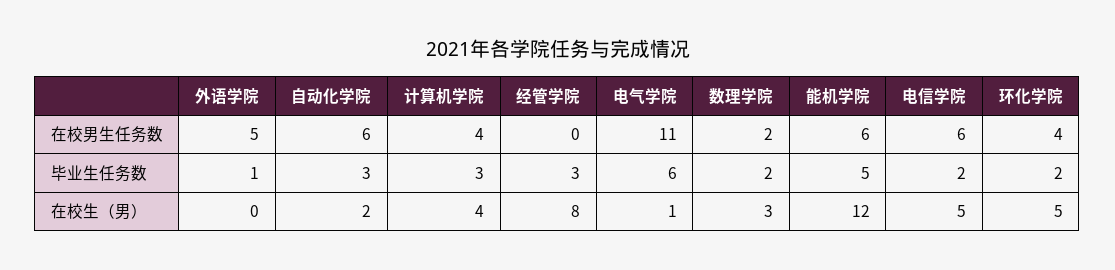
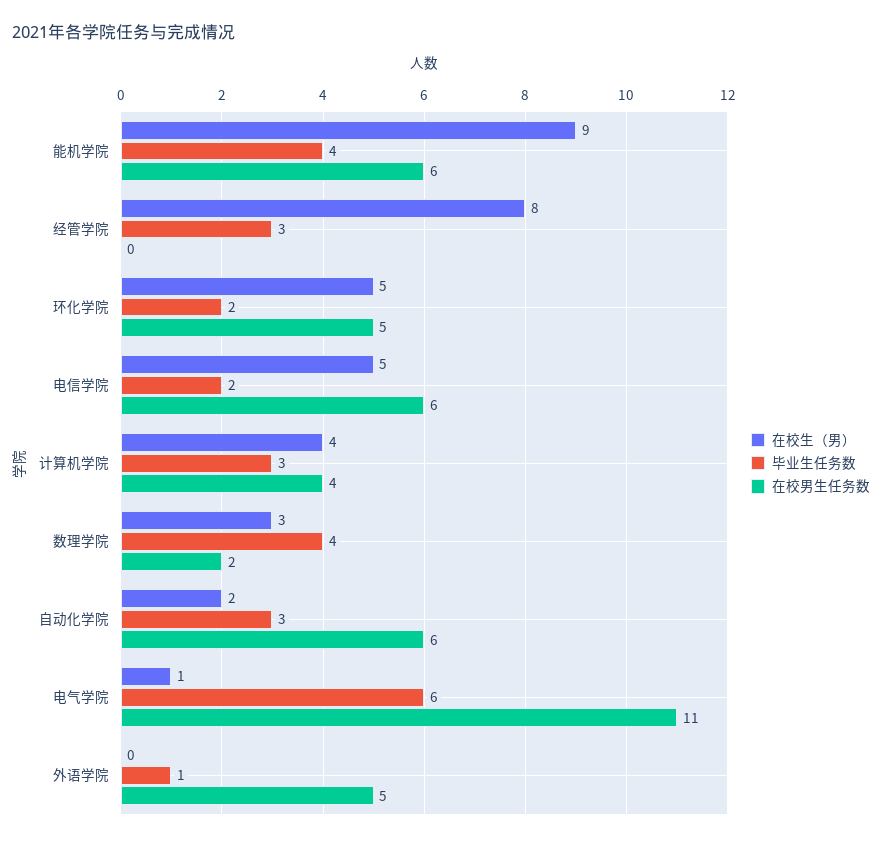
  {
    "在校男生任务数": {
      "外语学院": 5,
      "自动化学院": 6,
      "计算机学院": 4,
      "经管学院": 0,
      "电气学院": 11,
      "数理学院": 2,
      "能机学院": 6,
      "电信学院": 6,
-     "环化学院": 4
+     "环化学院": 5
    },
    "毕业生任务数": {
      "外语学院": 1,
      "自动化学院": 3,
      "计算机学院": 3,
      "经管学院": 3,
      "电气学院": 6,
-     "数理学院": 2,
+     "数理学院": 4,
-     "能机学院": 5,
+     "能机学院": 4,
      "电信学院": 2,
      "环化学院": 2
    },
    "在校生（男）": {
      "外语学院": 0,
      "自动化学院": 2,
      "计算机学院": 4,
      "经管学院": 8,
      "电气学院": 1,
      "数理学院": 3,
-     "能机学院": 12,
+     "能机学院": 9,
      "电信学院": 5,
      "环化学院": 5
    }
  }

